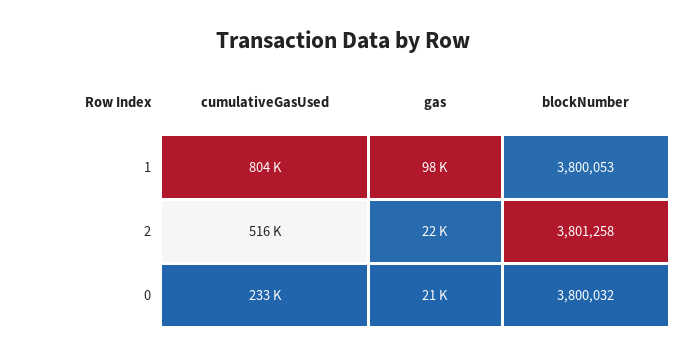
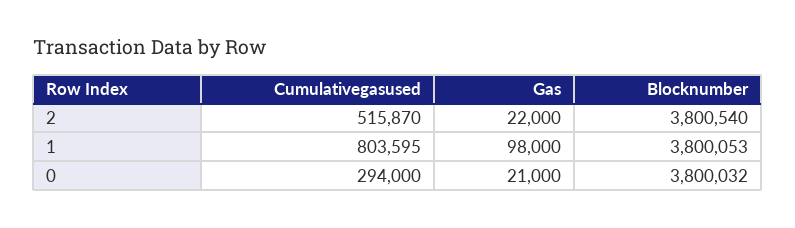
  {
    "cumulativeGasUsed": {
      "1": 803595,
      "2": 515870,
-     "0": 233000
+     "0": 294000
    },
    "gas": {
      "1": 98000,
      "2": 22000,
      "0": 21000
    },
    "blockNumber": {
      "1": 3800053,
-     "2": 3801258,
+     "2": 3800540,
      "0": 3800032
    }
  }

